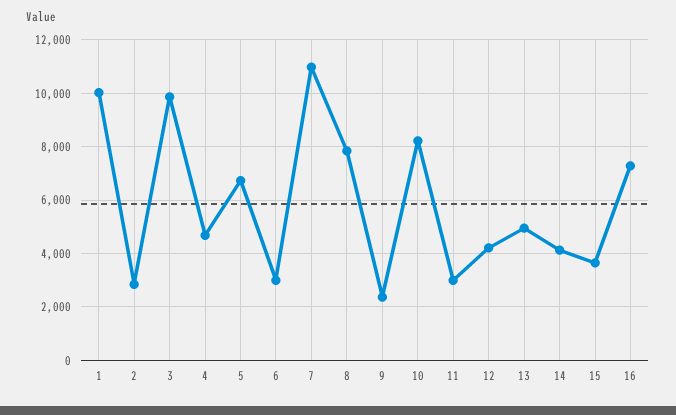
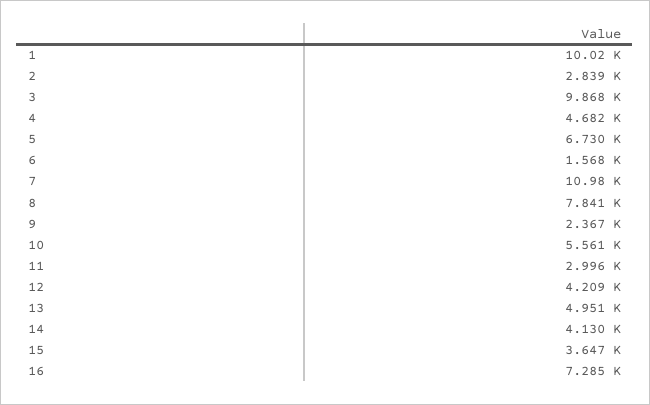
  {
    "1": 10020,
    "2": 2839,
    "3": 9868,
    "4": 4682,
    "5": 6730,
-   "6": 3000,
+   "6": 1568,
    "7": 10980,
    "8": 7841,
    "9": 2367,
-   "10": 8250,
+   "10": 5561,
    "11": 2996,
    "12": 4209,
    "13": 4951,
    "14": 4130,
    "15": 3647,
    "16": 7285
  }

